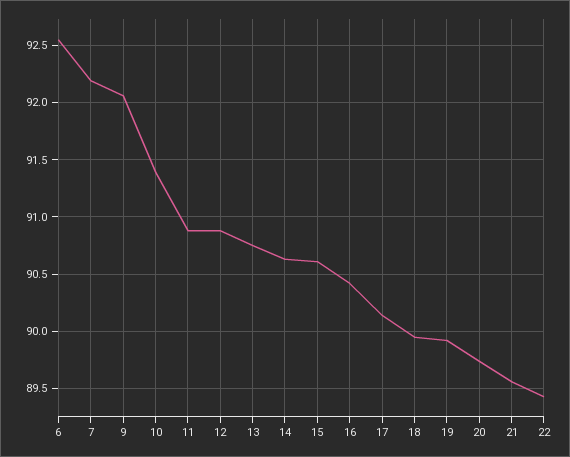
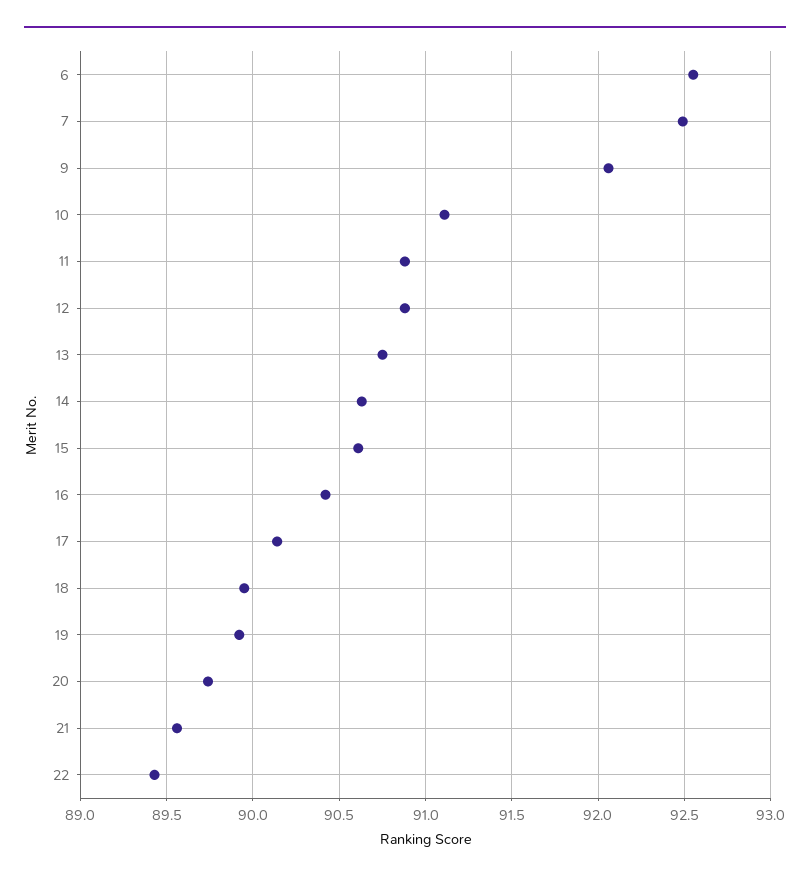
  {
    "6": 92.55,
-   "7": 92.2,
+   "7": 92.5,
    "9": 92.05,
-   "10": 91.4,
+   "10": 91.1,
    "11": 90.9,
    "12": 90.9,
    "13": 90.75,
    "14": 90.65,
    "15": 90.6,
    "16": 90.4,
    "17": 90.15,
    "18": 89.95,
    "19": 89.9,
    "20": 89.75,
    "21": 89.55,
    "22": 89.45
  }

